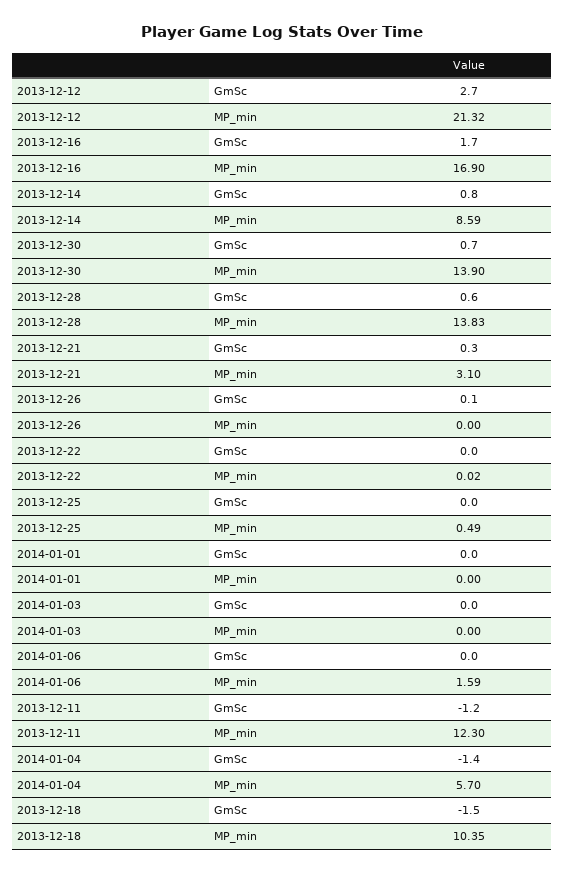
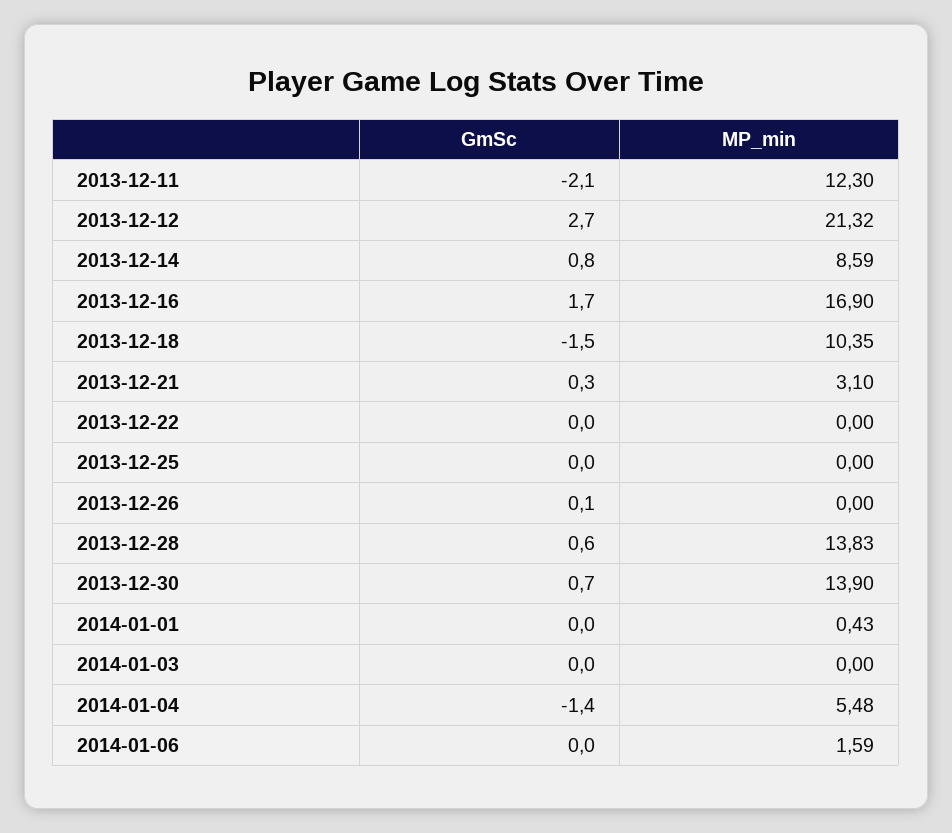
  {
    "2013-12-12": {
      "GmSc": 2.7,
      "MP_min": 21.32
    },
    "2013-12-16": {
      "GmSc": 1.7,
      "MP_min": 16.9
    },
    "2013-12-14": {
      "GmSc": 0.8,
      "MP_min": 8.59
    },
    "2013-12-30": {
      "GmSc": 0.7,
      "MP_min": 13.9
    },
    "2013-12-28": {
      "GmSc": 0.6,
      "MP_min": 13.83
    },
    "2013-12-21": {
      "GmSc": 0.3,
      "MP_min": 3.1
    },
    "2013-12-26": {
      "GmSc": 0.1,
      "MP_min": 0
    },
    "2013-12-22": {
      "GmSc": 0,
-     "MP_min": 0.02
+     "MP_min": 0
    },
    "2013-12-25": {
      "GmSc": 0,
-     "MP_min": 0.49
+     "MP_min": 0
    },
    "2014-01-01": {
      "GmSc": 0,
-     "MP_min": 0
+     "MP_min": 0.43
    },
    "2014-01-03": {
      "GmSc": 0,
      "MP_min": 0
    },
    "2014-01-06": {
      "GmSc": 0,
      "MP_min": 1.59
    },
    "2013-12-11": {
-     "GmSc": -1.2,
+     "GmSc": -2.1,
      "MP_min": 12.3
    },
    "2014-01-04": {
      "GmSc": -1.4,
-     "MP_min": 5.7
+     "MP_min": 5.48
    },
    "2013-12-18": {
      "GmSc": -1.5,
      "MP_min": 10.35
    }
  }

